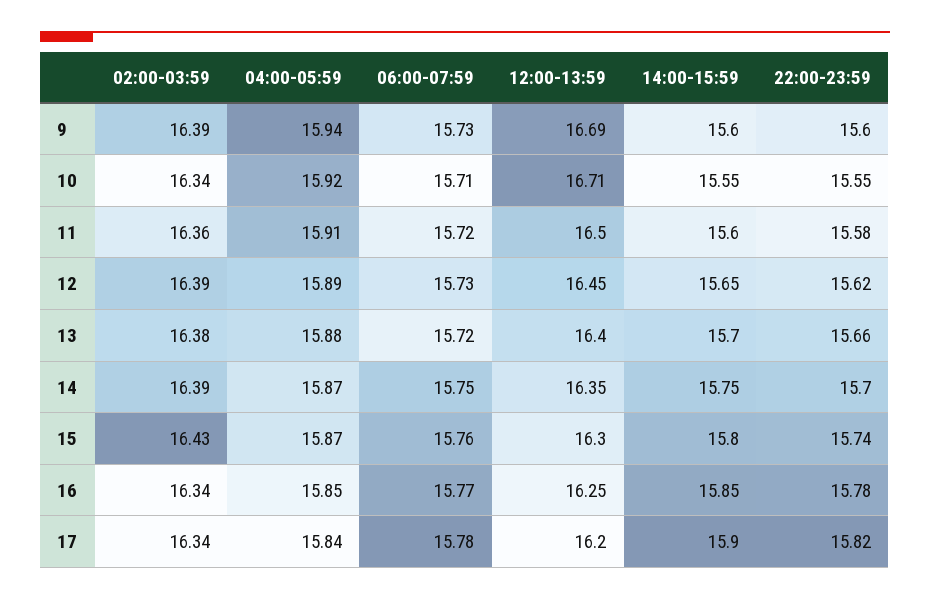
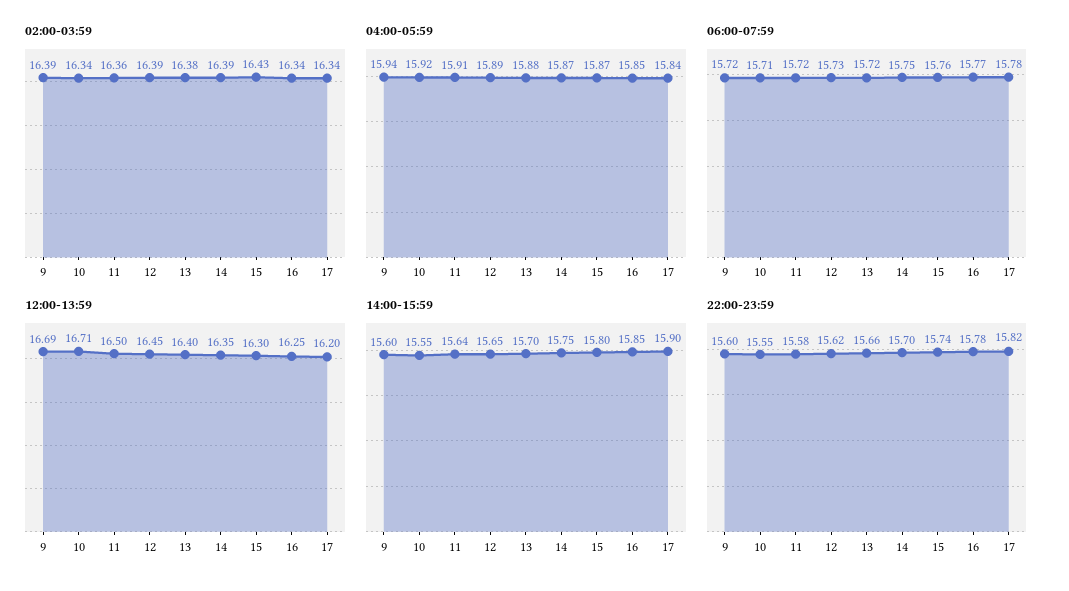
  {
    "02:00-03:59": {
      "9": 16.39,
      "10": 16.34,
      "11": 16.36,
      "12": 16.39,
      "13": 16.38,
      "14": 16.39,
      "15": 16.43,
      "16": 16.34,
      "17": 16.34
    },
    "04:00-05:59": {
      "9": 15.94,
      "10": 15.92,
      "11": 15.91,
      "12": 15.89,
      "13": 15.88,
      "14": 15.87,
      "15": 15.87,
      "16": 15.85,
      "17": 15.84
    },
    "06:00-07:59": {
-     "9": 15.73,
+     "9": 15.72,
      "10": 15.71,
      "11": 15.72,
      "12": 15.73,
      "13": 15.72,
      "14": 15.75,
      "15": 15.76,
      "16": 15.77,
      "17": 15.78
    },
    "12:00-13:59": {
      "9": 16.69,
      "10": 16.71,
      "11": 16.5,
      "12": 16.45,
      "13": 16.4,
      "14": 16.35,
      "15": 16.3,
      "16": 16.25,
      "17": 16.2
    },
    "14:00-15:59": {
      "9": 15.6,
      "10": 15.55,
-     "11": 15.6,
+     "11": 15.64,
      "12": 15.65,
      "13": 15.7,
      "14": 15.75,
      "15": 15.8,
      "16": 15.85,
      "17": 15.9
    },
    "22:00-23:59": {
      "9": 15.6,
      "10": 15.55,
      "11": 15.58,
      "12": 15.62,
      "13": 15.66,
      "14": 15.7,
      "15": 15.74,
      "16": 15.78,
      "17": 15.82
    }
  }

